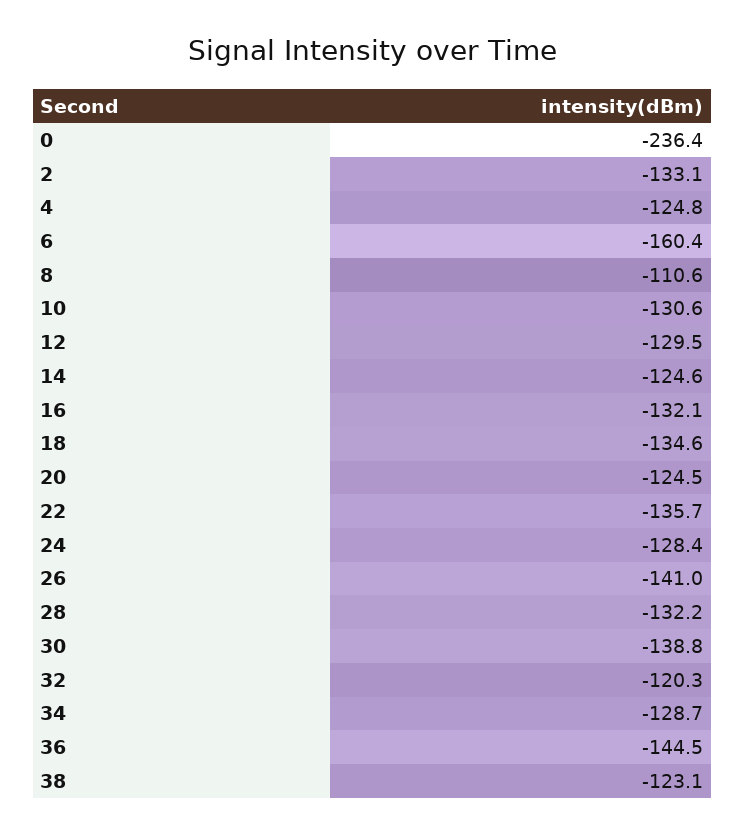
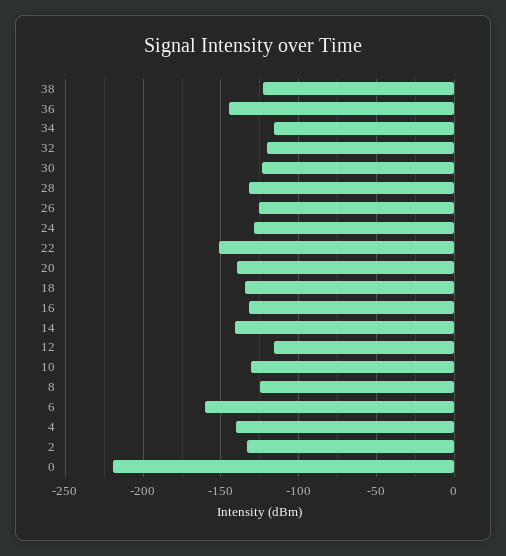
  {
-   "0": -236.4,
+   "0": -220,
    "2": -133.1,
-   "4": -124.8,
+   "4": -140,
    "6": -160.4,
-   "8": -110.6,
+   "8": -125,
    "10": -130.6,
-   "12": -129.5,
+   "12": -115,
-   "14": -124.6,
+   "14": -140,
    "16": -132.1,
    "18": -134.6,
-   "20": -124.5,
+   "20": -140,
-   "22": -135.7,
+   "22": -150,
    "24": -128.4,
-   "26": -141,
+   "26": -125,
    "28": -132.2,
-   "30": -138.8,
+   "30": -125,
    "32": -120.3,
-   "34": -128.7,
+   "34": -115,
    "36": -144.5,
    "38": -123.1
  }

